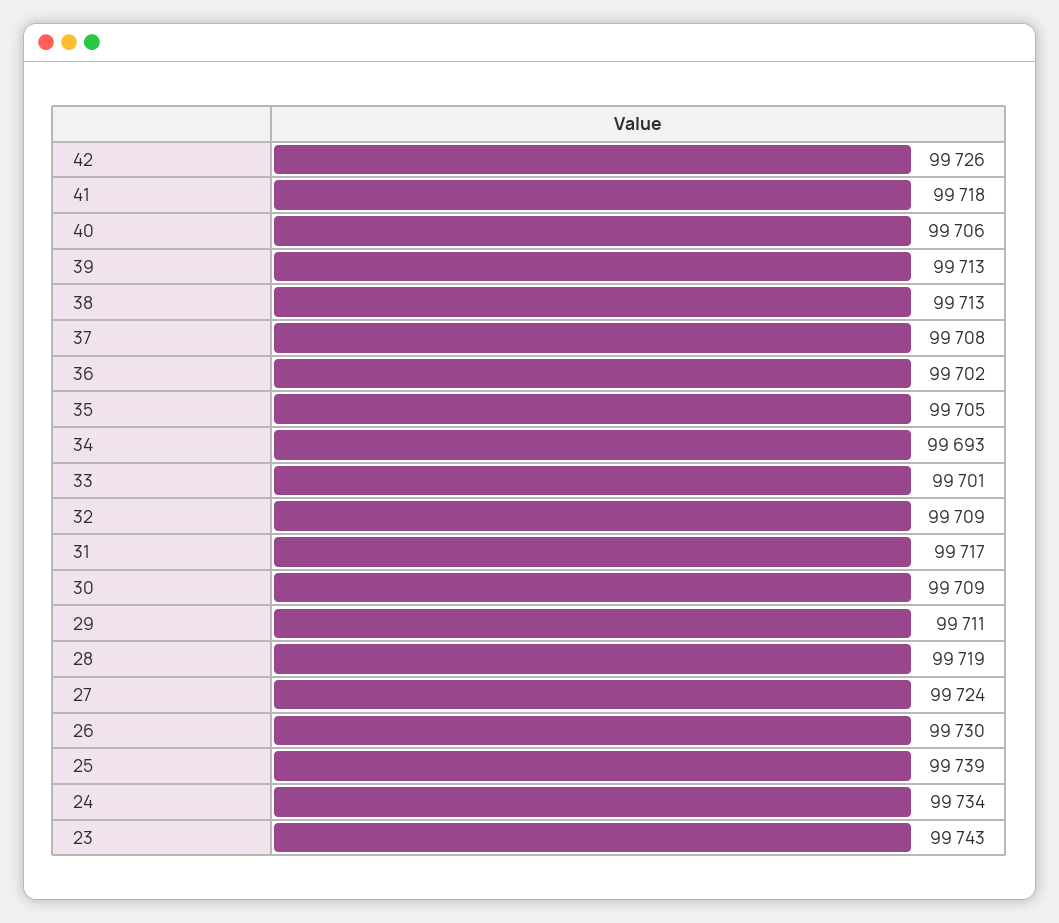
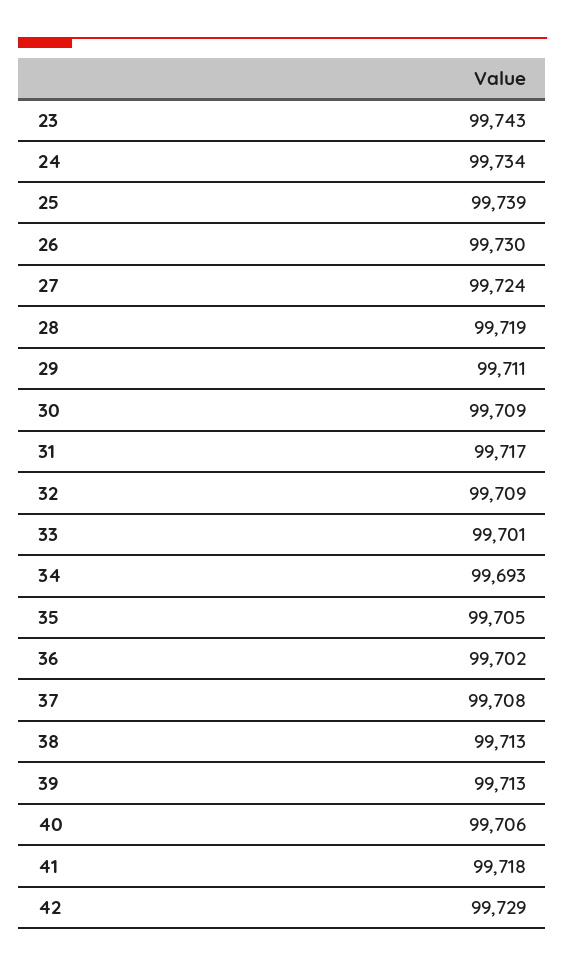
  {
-   "42": 99726,
+   "42": 99729,
    "41": 99718,
    "40": 99706,
    "39": 99713,
    "38": 99713,
    "37": 99708,
    "36": 99702,
    "35": 99705,
    "34": 99693,
    "33": 99701,
    "32": 99709,
    "31": 99717,
    "30": 99709,
    "29": 99711,
    "28": 99719,
    "27": 99724,
    "26": 99730,
    "25": 99739,
    "24": 99734,
    "23": 99743
  }

